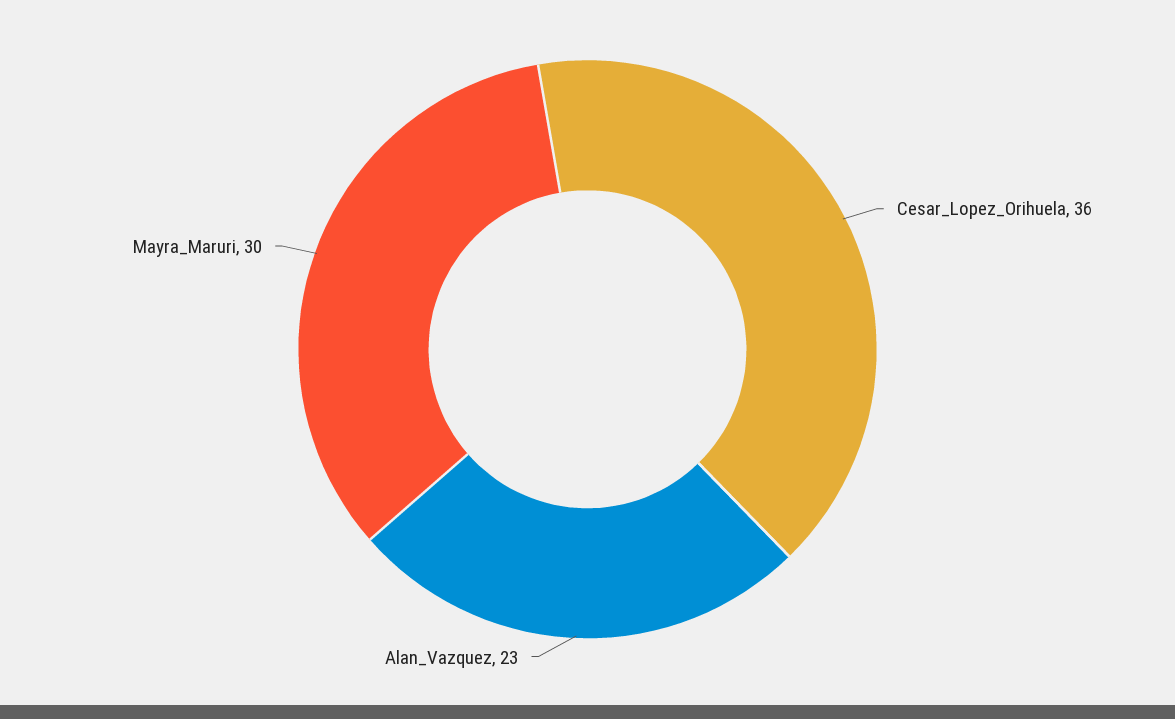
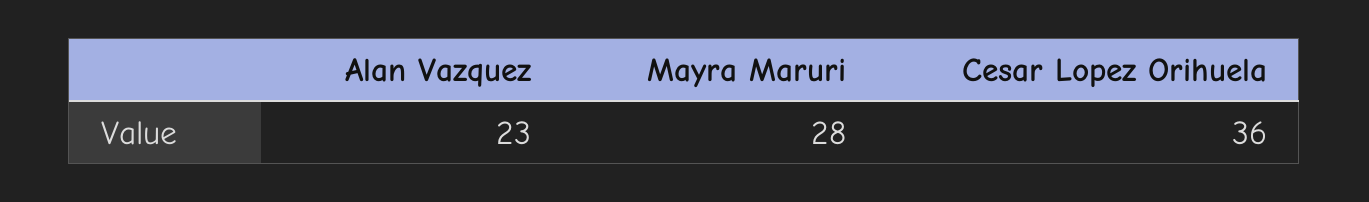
  {
    "Cesar_Lopez_Orihuela": 36,
    "Alan_Vazquez": 23,
-   "Mayra_Maruri": 30
+   "Mayra_Maruri": 28
  }

